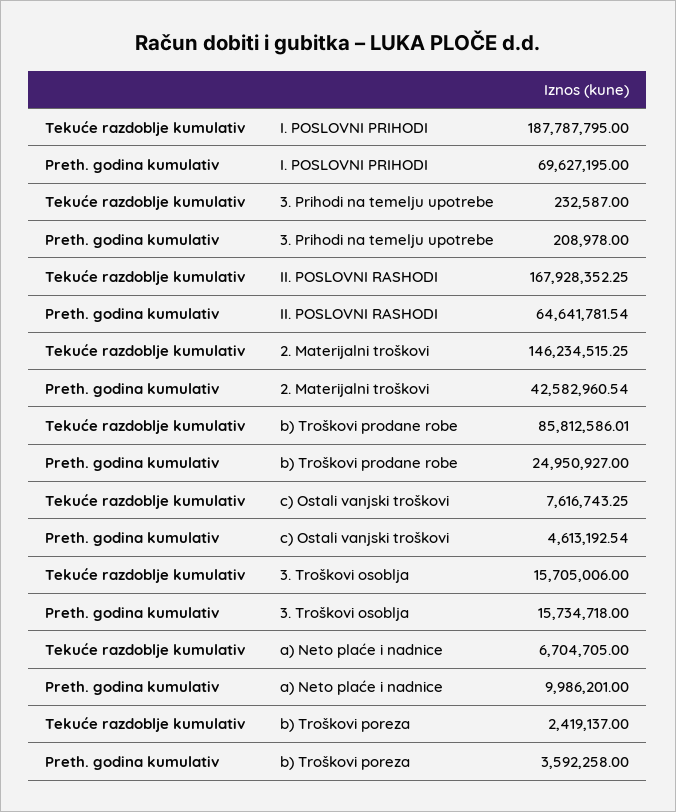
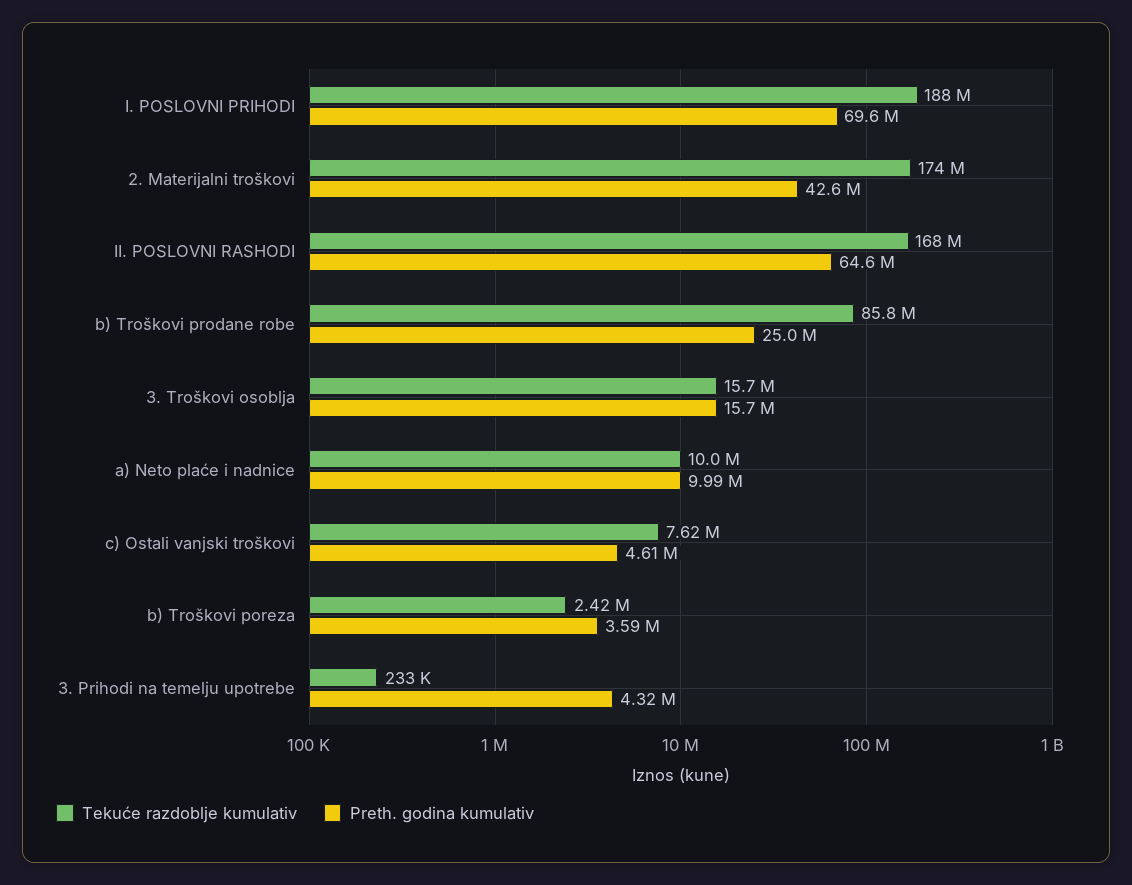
  {
    "Tekuće razdoblje kumulativ": {
      "I. POSLOVNI PRIHODI": 187787795,
      "3. Prihodi na temelju upotrebe": 232587,
      "II. POSLOVNI RASHODI": 167928352.25,
-     "2. Materijalni troškovi": 146234515.25,
+     "2. Materijalni troškovi": 174000000,
      "b) Troškovi prodane robe": 85812586.01,
      "c) Ostali vanjski troškovi": 7616743.25,
      "3. Troškovi osoblja": 15705006,
-     "a) Neto plaće i nadnice": 6704705,
+     "a) Neto plaće i nadnice": 10000000,
      "b) Troškovi poreza": 2419137
    },
    "Preth. godina kumulativ": {
      "I. POSLOVNI PRIHODI": 69627195,
-     "3. Prihodi na temelju upotrebe": 208978,
+     "3. Prihodi na temelju upotrebe": 4320000,
      "II. POSLOVNI RASHODI": 64641781.54,
      "2. Materijalni troškovi": 42582960.54,
      "b) Troškovi prodane robe": 24950927,
      "c) Ostali vanjski troškovi": 4613192.54,
      "3. Troškovi osoblja": 15734718,
      "a) Neto plaće i nadnice": 9986201,
      "b) Troškovi poreza": 3592258
    }
  }

